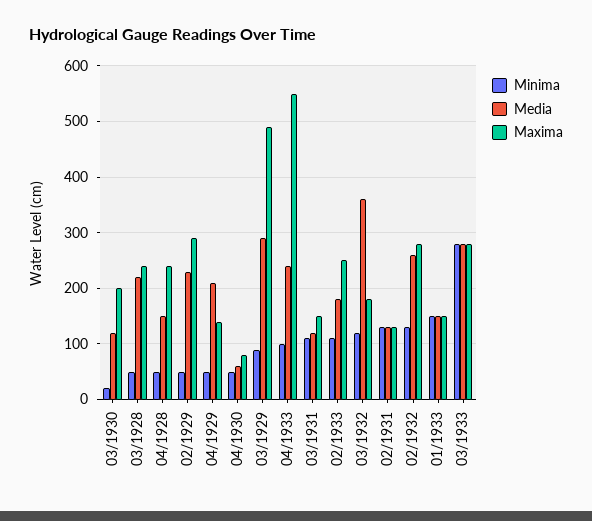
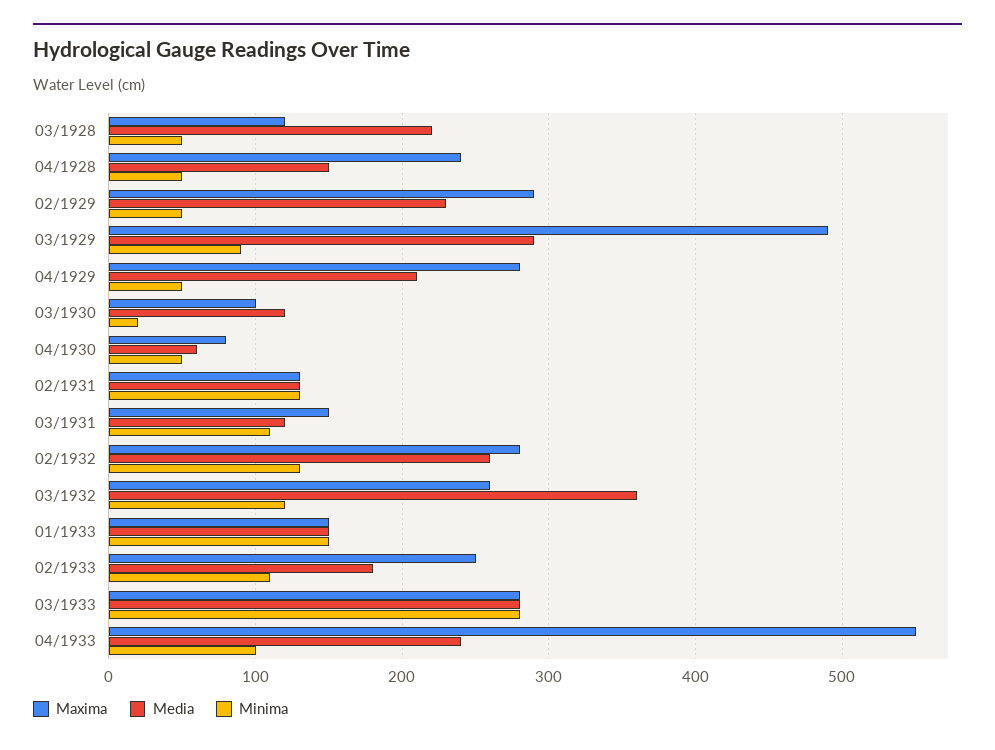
  {
    "Minima": {
      "03/1930": 20,
      "03/1928": 50,
      "04/1928": 50,
      "02/1929": 50,
      "04/1929": 50,
      "04/1930": 50,
      "03/1929": 90,
      "04/1933": 100,
      "03/1931": 110,
      "02/1933": 110,
      "03/1932": 120,
      "02/1931": 130,
      "02/1932": 130,
      "01/1933": 150,
      "03/1933": 280
    },
    "Media": {
      "03/1930": 120,
      "03/1928": 220,
      "04/1928": 150,
      "02/1929": 230,
      "04/1929": 210,
      "04/1930": 60,
      "03/1929": 290,
      "04/1933": 240,
      "03/1931": 120,
      "02/1933": 180,
      "03/1932": 360,
      "02/1931": 130,
      "02/1932": 260,
      "01/1933": 150,
      "03/1933": 280
    },
    "Maxima": {
-     "03/1930": 200,
+     "03/1930": 100,
-     "03/1928": 240,
+     "03/1928": 120,
      "04/1928": 240,
      "02/1929": 290,
-     "04/1929": 140,
+     "04/1929": 280,
      "04/1930": 80,
      "03/1929": 490,
      "04/1933": 550,
      "03/1931": 150,
      "02/1933": 250,
-     "03/1932": 180,
+     "03/1932": 260,
      "02/1931": 130,
      "02/1932": 280,
      "01/1933": 150,
      "03/1933": 280
    }
  }

